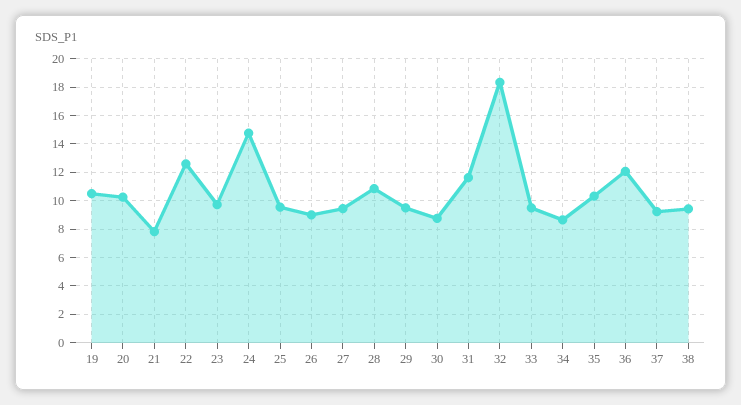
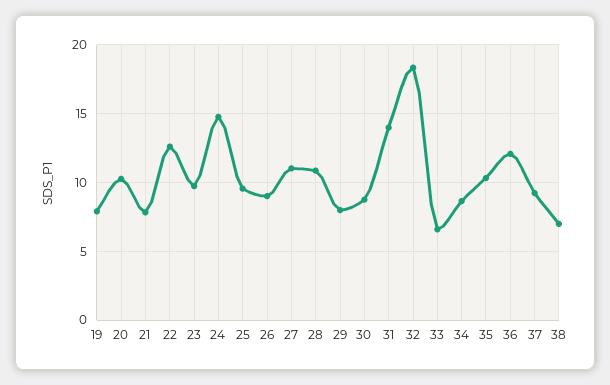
  {
-   "19": 10.5,
+   "19": 8,
    "20": 10.5,
    "21": 8,
    "22": 12.5,
    "23": 9.5,
    "24": 15,
    "25": 9.5,
    "26": 9,
-   "27": 9.5,
+   "27": 11,
    "28": 11,
-   "29": 9.5,
+   "29": 8,
    "30": 9,
-   "31": 11.5,
+   "31": 14,
    "32": 18.5,
-   "33": 9.5,
+   "33": 6.5,
    "34": 8.5,
    "35": 10.5,
    "36": 12,
    "37": 9,
-   "38": 9.5
+   "38": 7
  }

